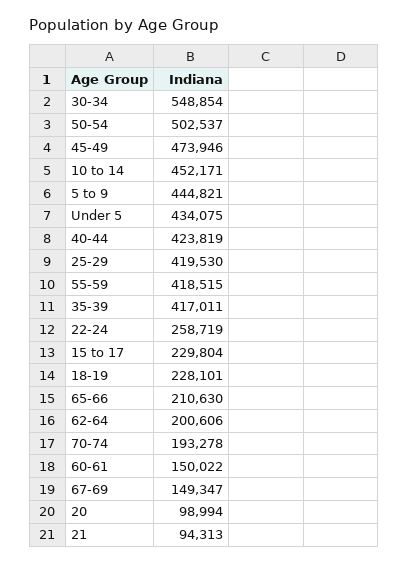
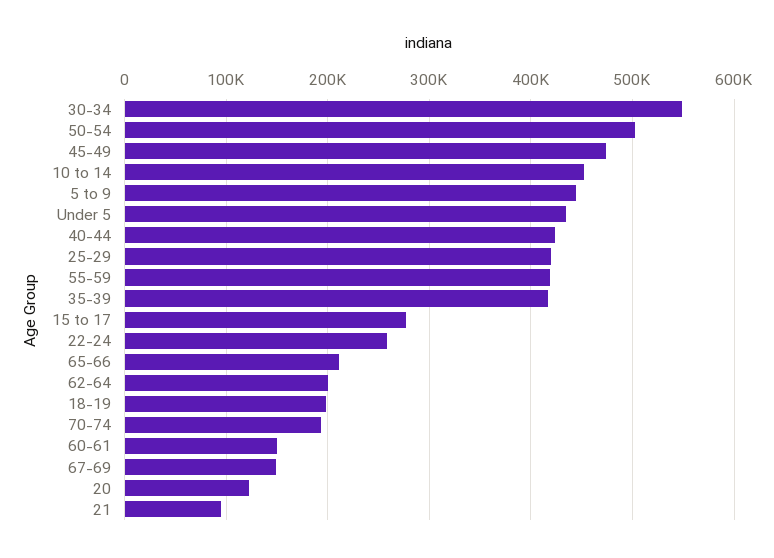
  {
    "30-34": 548854,
    "50-54": 502537,
    "45-49": 473946,
    "10 to 14": 452171,
    "5 to 9": 444821,
    "Under 5": 434075,
    "40-44": 423819,
    "25-29": 419530,
    "55-59": 418515,
    "35-39": 417011,
    "22-24": 258719,
-   "15 to 17": 229804,
+   "15 to 17": 280000,
-   "18-19": 228101,
+   "18-19": 200000,
    "65-66": 210630,
    "62-64": 200606,
    "70-74": 193278,
    "60-61": 150022,
    "67-69": 149347,
-   "20": 98994,
+   "20": 120000,
    "21": 94313
  }

